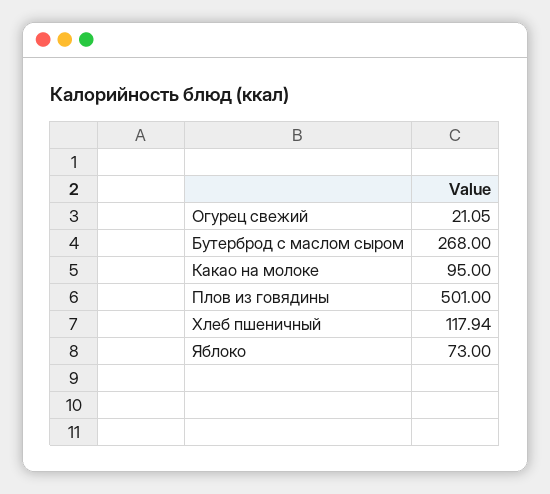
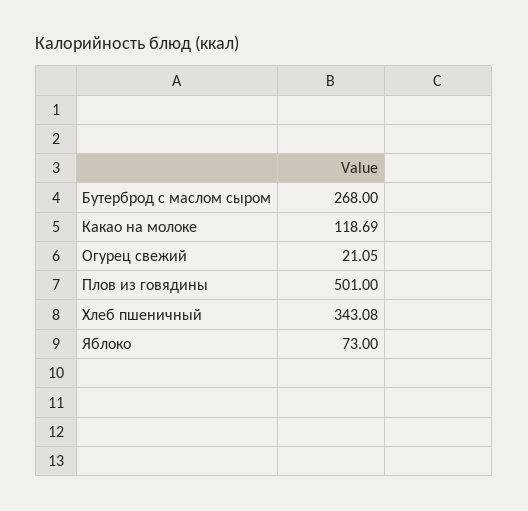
  {
    "Огурец свежий": 21.05,
    "Бутерброд с маслом сыром": 268,
-   "Какао на молоке": 95,
+   "Какао на молоке": 118.69,
    "Плов из говядины": 501,
-   "Хлеб пшеничный": 117.94,
+   "Хлеб пшеничный": 343.08,
    "Яблоко": 73
  }

